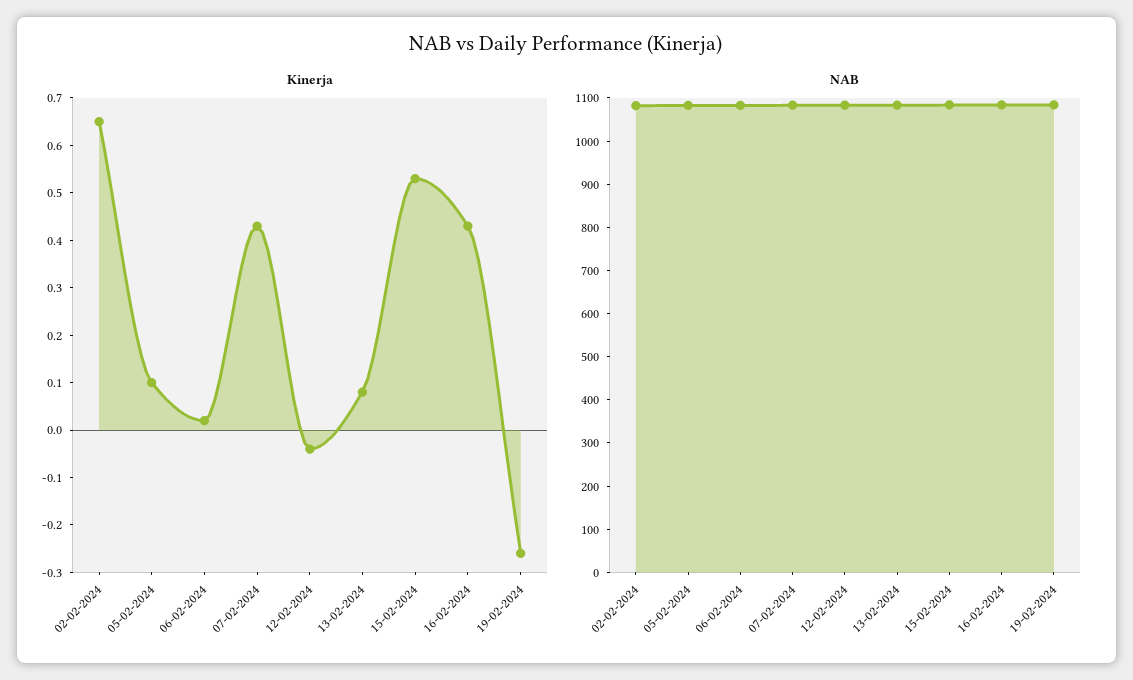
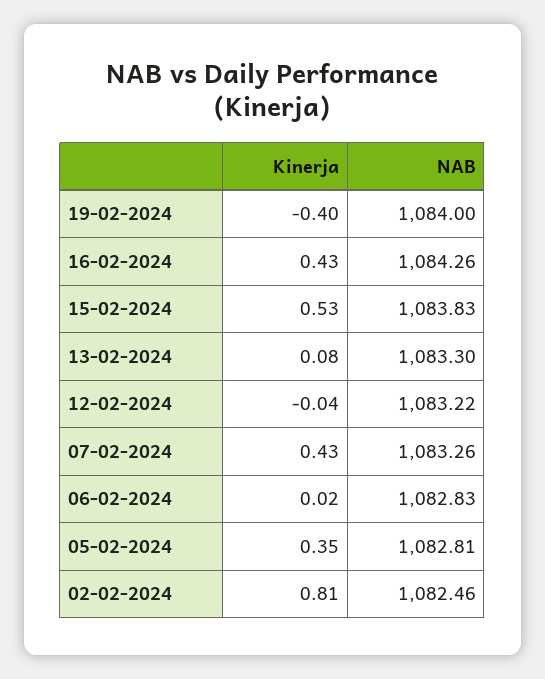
  {
    "Kinerja": {
-     "02-02-2024": 0.65,
+     "02-02-2024": 0.81,
-     "05-02-2024": 0.1,
+     "05-02-2024": 0.35,
      "06-02-2024": 0.02,
      "07-02-2024": 0.43,
      "12-02-2024": -0.04,
      "13-02-2024": 0.08,
      "15-02-2024": 0.53,
      "16-02-2024": 0.43,
-     "19-02-2024": -0.25
+     "19-02-2024": -0.4
    },
    "NAB": {
      "02-02-2024": 1082.46,
      "05-02-2024": 1082.81,
      "06-02-2024": 1082.83,
      "07-02-2024": 1083.26,
      "12-02-2024": 1083.22,
      "13-02-2024": 1083.3,
      "15-02-2024": 1083.83,
      "16-02-2024": 1084.26,
      "19-02-2024": 1084
    }
  }

